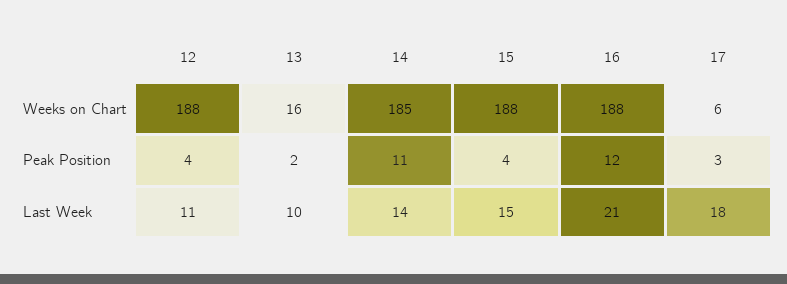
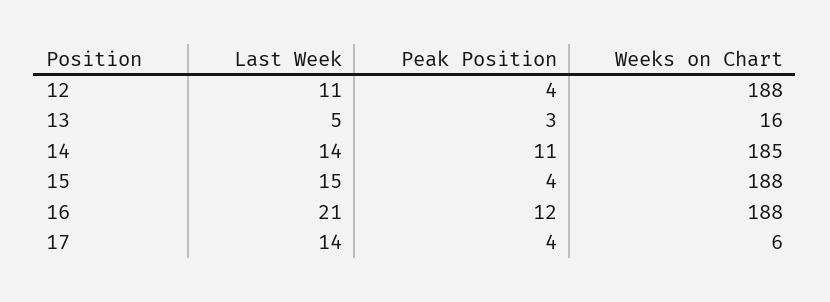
  {
    "12": {
      "Weeks on Chart": 188,
      "Peak Position": 4,
      "Last Week": 11
    },
    "13": {
      "Weeks on Chart": 16,
-     "Peak Position": 2,
+     "Peak Position": 3,
-     "Last Week": 10
+     "Last Week": 5
    },
    "14": {
      "Weeks on Chart": 185,
      "Peak Position": 11,
      "Last Week": 14
    },
    "15": {
      "Weeks on Chart": 188,
      "Peak Position": 4,
      "Last Week": 15
    },
    "16": {
      "Weeks on Chart": 188,
      "Peak Position": 12,
      "Last Week": 21
    },
    "17": {
      "Weeks on Chart": 6,
-     "Peak Position": 3,
+     "Peak Position": 4,
-     "Last Week": 18
+     "Last Week": 14
    }
  }

